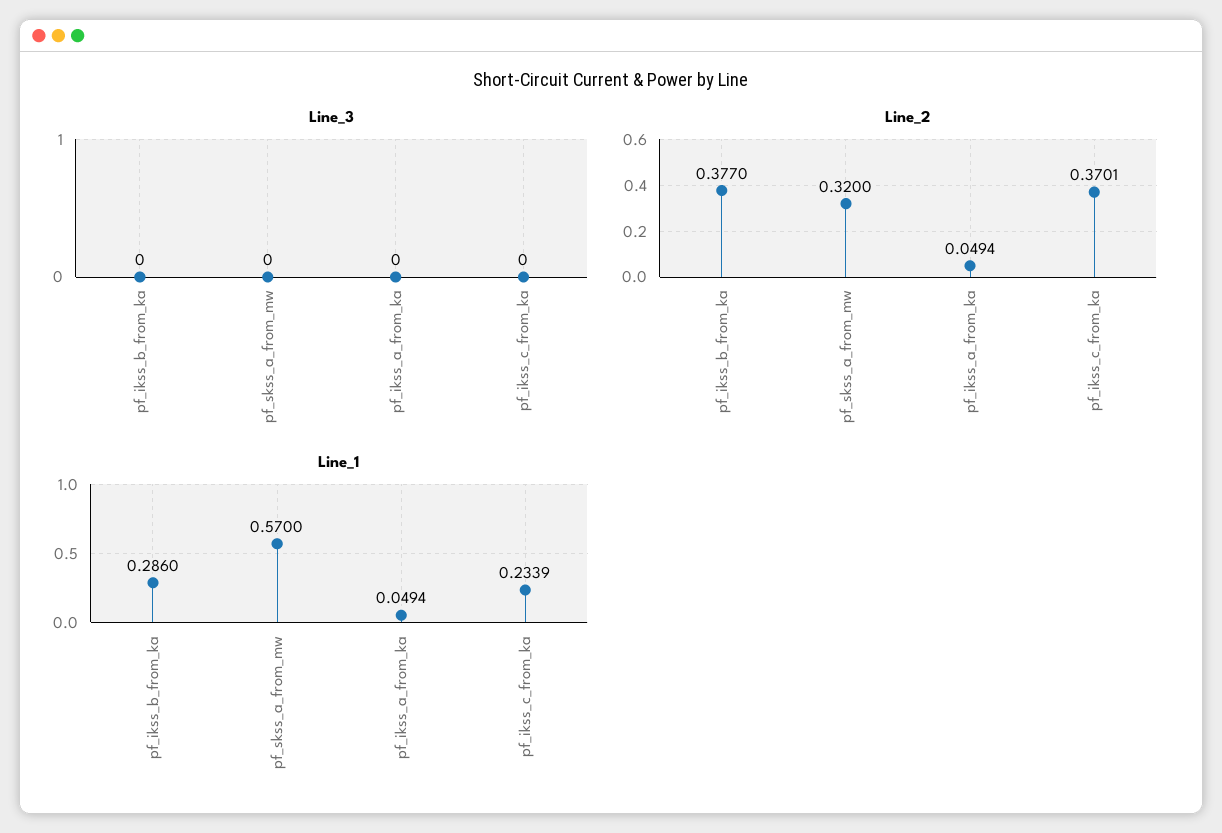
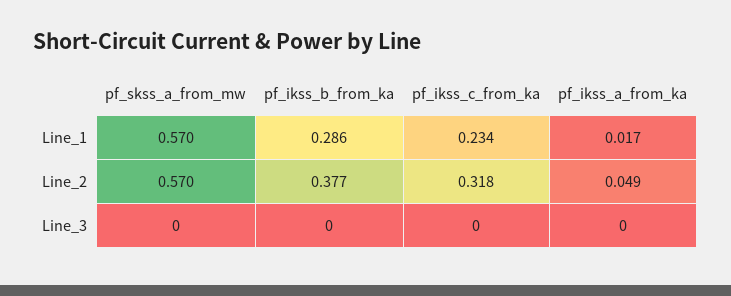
  {
    "Line_3": {
      "pf_ikss_b_from_ka": 0,
      "pf_skss_a_from_mw": 0,
      "pf_ikss_a_from_ka": 0,
      "pf_ikss_c_from_ka": 0
    },
    "Line_2": {
      "pf_ikss_b_from_ka": 0.377,
-     "pf_skss_a_from_mw": 0.32,
+     "pf_skss_a_from_mw": 0.57,
      "pf_ikss_a_from_ka": 0.0494,
-     "pf_ikss_c_from_ka": 0.3701
+     "pf_ikss_c_from_ka": 0.318
    },
    "Line_1": {
      "pf_ikss_b_from_ka": 0.286,
      "pf_skss_a_from_mw": 0.57,
-     "pf_ikss_a_from_ka": 0.0494,
+     "pf_ikss_a_from_ka": 0.017,
      "pf_ikss_c_from_ka": 0.2339
    }
  }

